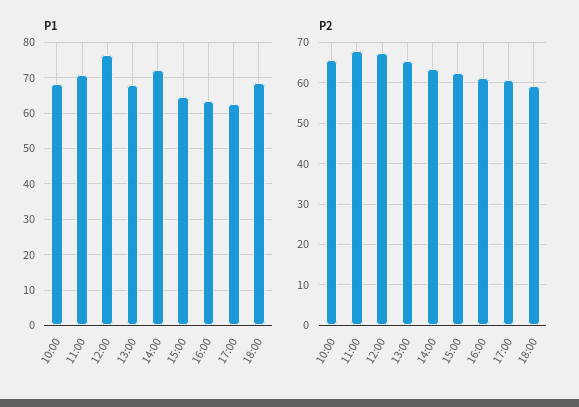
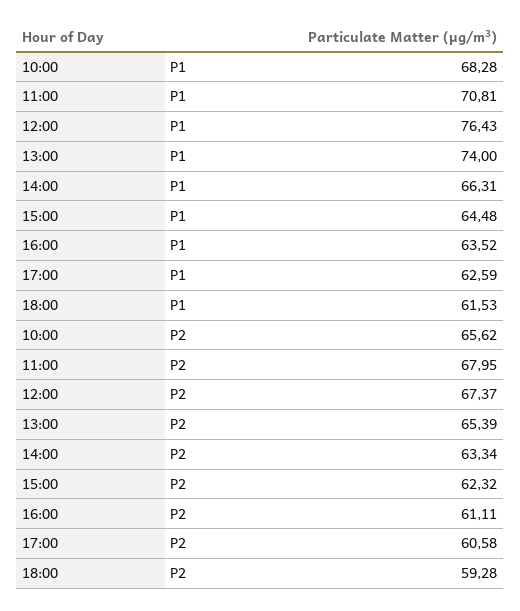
  {
    "P1": {
      "10:00": 68.28,
      "11:00": 70.81,
      "12:00": 76.43,
-     "13:00": 68,
+     "13:00": 74,
-     "14:00": 72,
+     "14:00": 66.31,
      "15:00": 64.48,
      "16:00": 63.52,
      "17:00": 62.59,
-     "18:00": 68
+     "18:00": 61.53
    },
    "P2": {
      "10:00": 65.62,
      "11:00": 67.95,
      "12:00": 67.37,
      "13:00": 65.39,
      "14:00": 63.34,
      "15:00": 62.32,
      "16:00": 61.11,
      "17:00": 60.58,
      "18:00": 59.28
    }
  }

